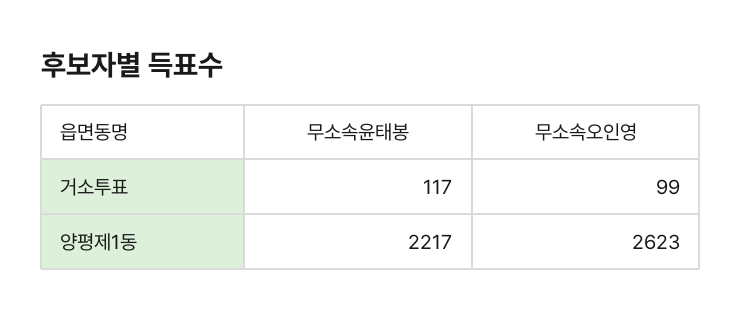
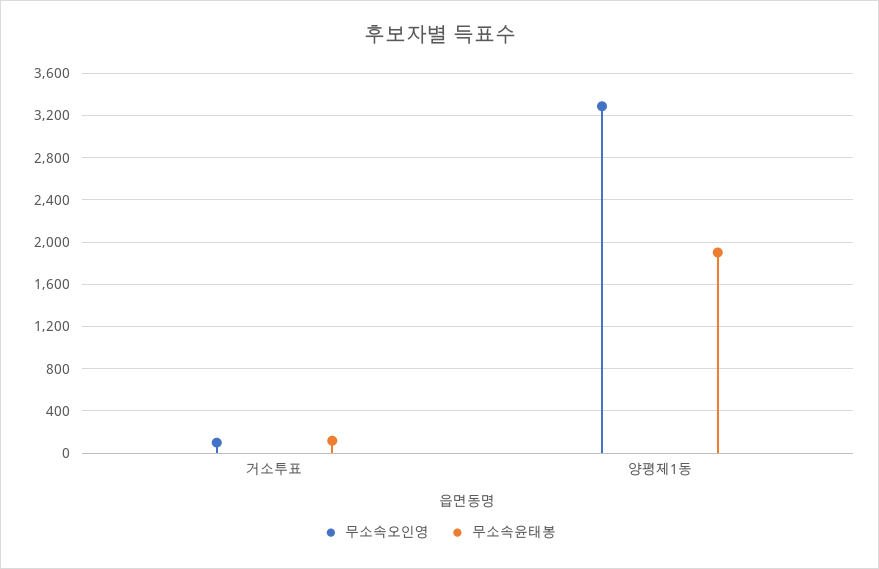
  {
    "무소속윤태봉": {
      "거소투표": 117,
-     "양평제1동": 2217
+     "양평제1동": 1900
    },
    "무소속오인영": {
      "거소투표": 99,
-     "양평제1동": 2623
+     "양평제1동": 3300
    }
  }

